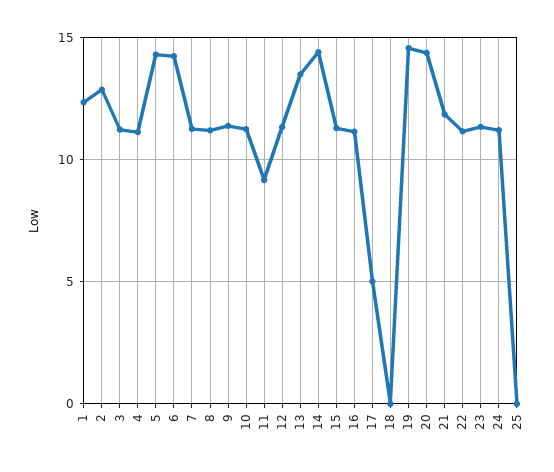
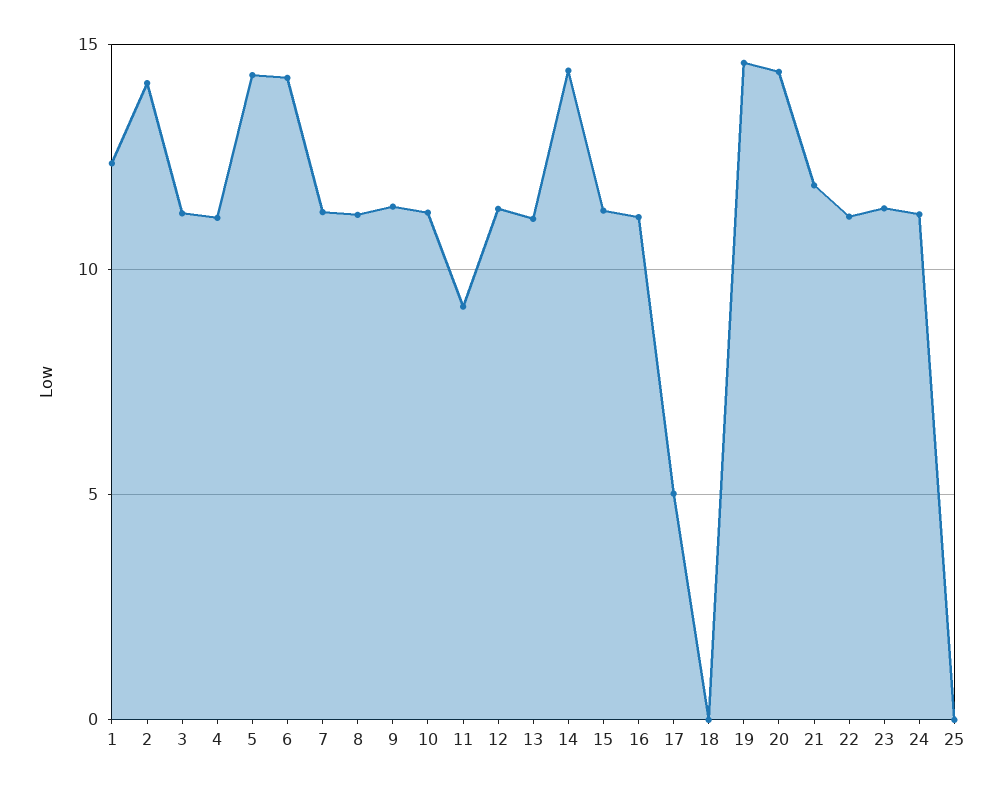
  {
    "1": 12.5,
-   "2": 13,
+   "2": 14,
    "3": 11,
    "4": 11,
    "5": 14.5,
    "6": 14.5,
    "7": 11.5,
    "8": 11,
    "9": 11.5,
    "10": 11.5,
    "11": 9,
    "12": 11.5,
-   "13": 13.5,
+   "13": 11,
    "14": 14.5,
    "15": 11.5,
    "16": 11,
    "17": 5,
    "18": 0,
    "19": 14.5,
    "20": 14.5,
    "21": 12,
    "22": 11,
    "23": 11.5,
    "24": 11,
    "25": 0
  }

